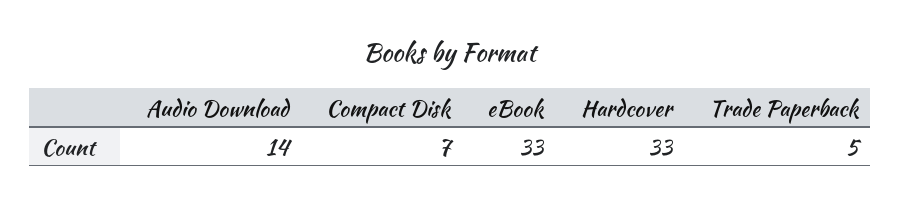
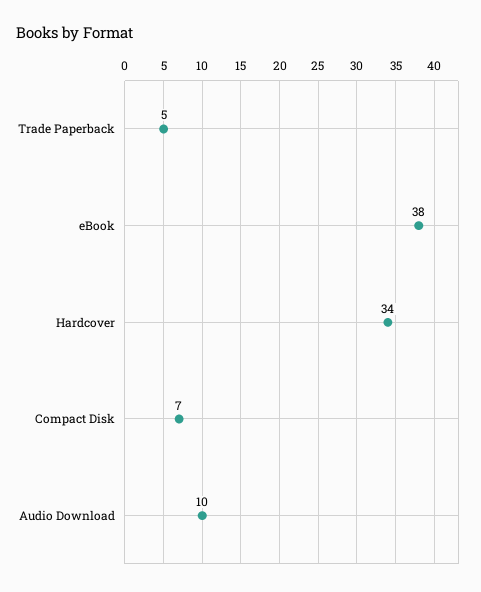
  {
-   "Audio Download": 14,
+   "Audio Download": 10,
    "Compact Disk": 7,
-   "eBook": 33,
+   "eBook": 38,
-   "Hardcover": 33,
+   "Hardcover": 34,
    "Trade Paperback": 5
  }

